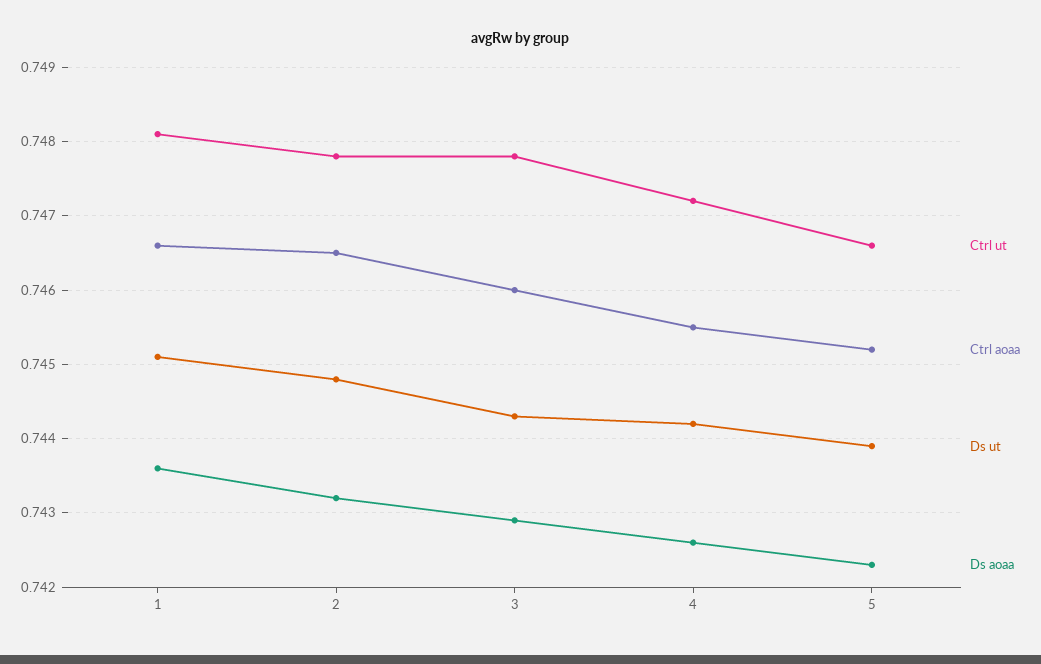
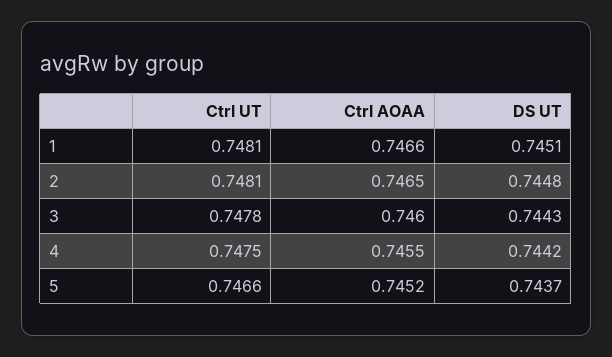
  {
    "Ctrl ut": {
      "1": 0.7481,
-     "2": 0.7478,
+     "2": 0.7481,
      "3": 0.7478,
-     "4": 0.7472,
+     "4": 0.7475,
      "5": 0.7466
    },
    "Ctrl aoaa": {
      "1": 0.7466,
      "2": 0.7465,
      "3": 0.746,
      "4": 0.7455,
      "5": 0.7452
    },
    "Ds ut": {
      "1": 0.7451,
      "2": 0.7448,
      "3": 0.7443,
      "4": 0.7442,
-     "5": 0.7439
+     "5": 0.7437
-   },
+   }
-   "Ds aoaa": {
-     "1": 0.7436,
-     "2": 0.7432,
-     "3": 0.7429,
-     "4": 0.7426,
-     "5": 0.7423
-   }
  }

